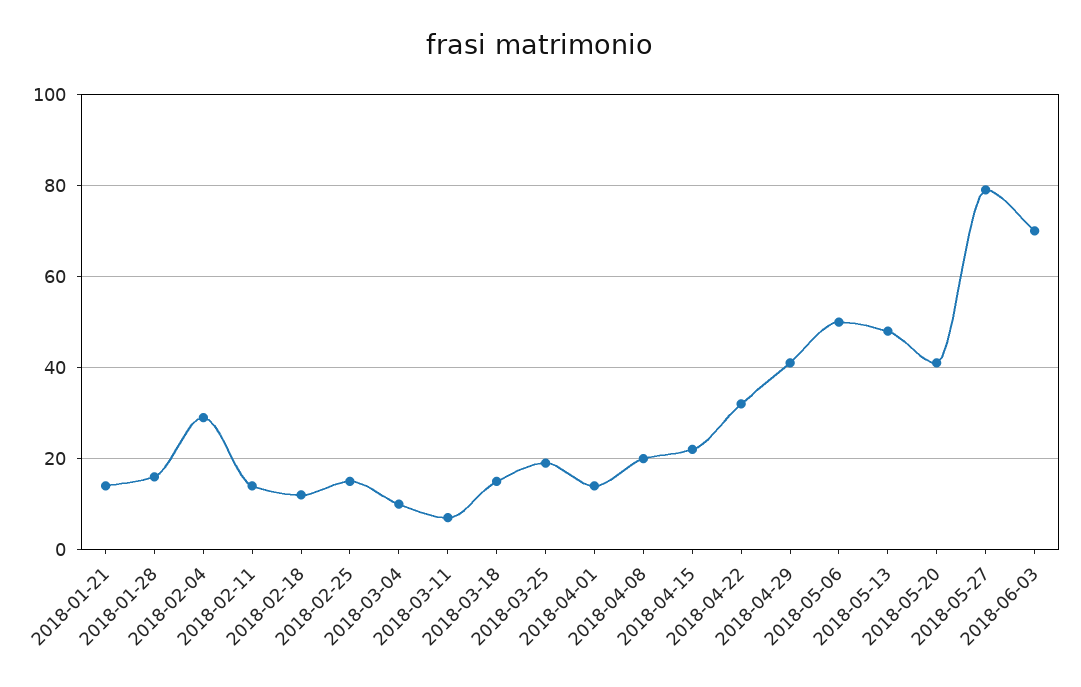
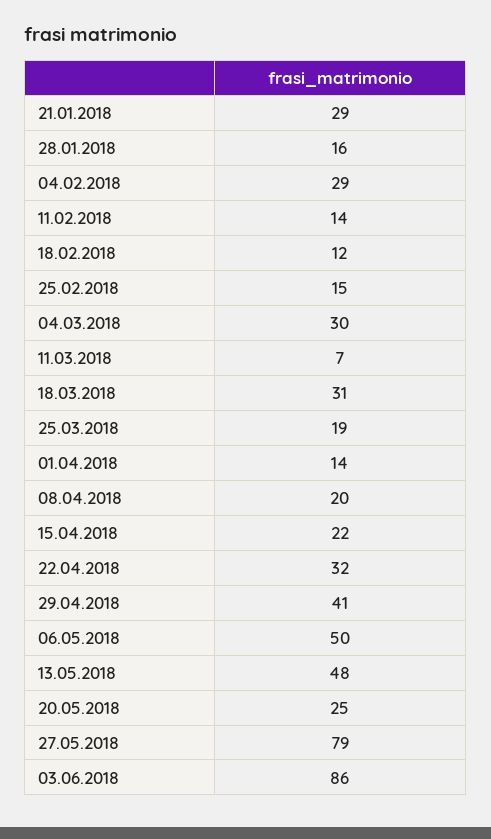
  {
-   "2018-01-21": 15,
+   "2018-01-21": 29,
    "2018-01-28": 16,
    "2018-02-04": 29,
    "2018-02-11": 14,
    "2018-02-18": 12,
    "2018-02-25": 15,
-   "2018-03-04": 10,
+   "2018-03-04": 30,
    "2018-03-11": 7,
-   "2018-03-18": 15,
+   "2018-03-18": 31,
    "2018-03-25": 19,
    "2018-04-01": 14,
    "2018-04-08": 20,
    "2018-04-15": 22,
    "2018-04-22": 32,
    "2018-04-29": 41,
    "2018-05-06": 50,
    "2018-05-13": 48,
-   "2018-05-20": 40,
+   "2018-05-20": 25,
    "2018-05-27": 79,
-   "2018-06-03": 70
+   "2018-06-03": 86
  }

